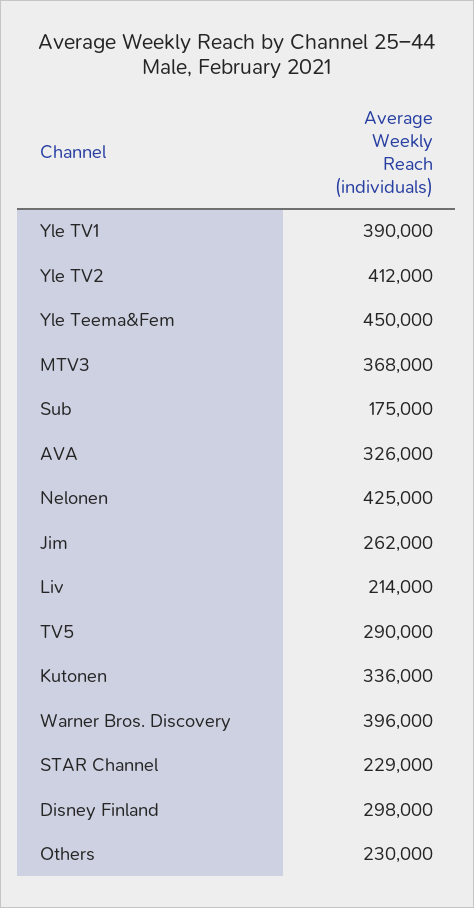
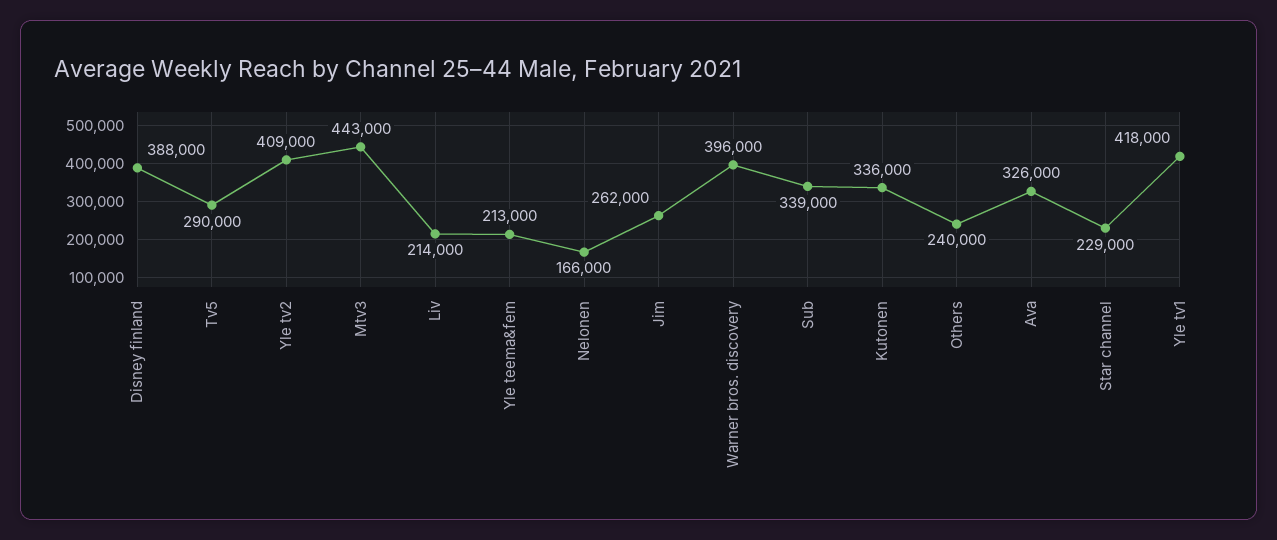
  {
-   "Yle TV1": 390000,
+   "Yle TV1": 418000,
-   "Yle TV2": 412000,
+   "Yle TV2": 409000,
-   "Yle Teema&Fem": 450000,
+   "Yle Teema&Fem": 213000,
-   "MTV3": 368000,
+   "MTV3": 443000,
-   "Sub": 175000,
+   "Sub": 339000,
    "AVA": 326000,
-   "Nelonen": 425000,
+   "Nelonen": 166000,
    "Jim": 262000,
    "Liv": 214000,
    "TV5": 290000,
    "Kutonen": 336000,
    "Warner Bros. Discovery": 396000,
    "STAR Channel": 229000,
-   "Disney Finland": 298000,
+   "Disney Finland": 388000,
-   "Others": 230000
+   "Others": 240000
  }

